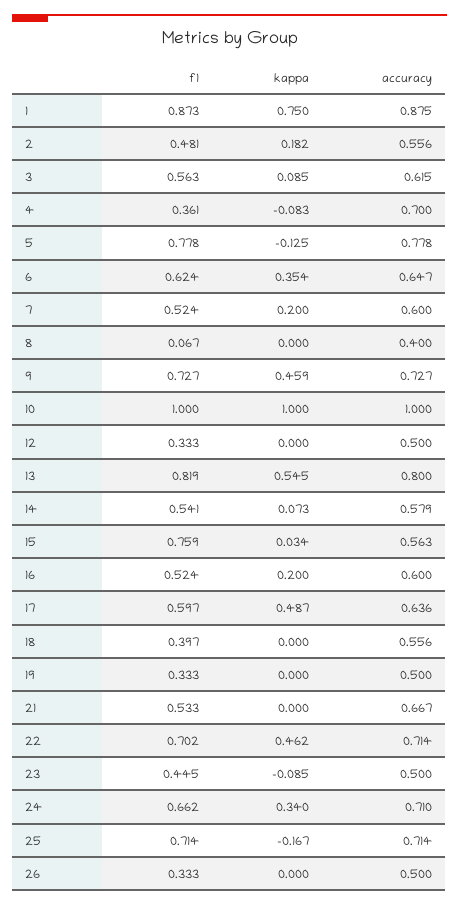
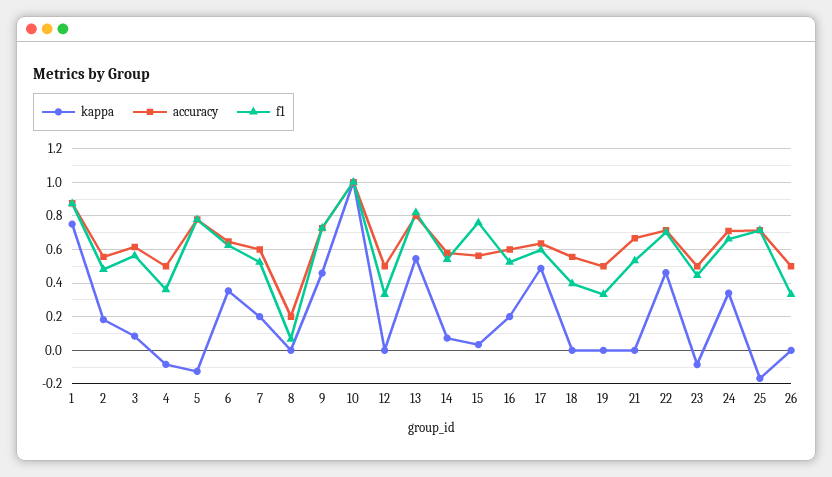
  {
    "f1": {
      "1": 0.873,
      "2": 0.481,
      "3": 0.563,
      "4": 0.361,
      "5": 0.778,
      "6": 0.624,
      "7": 0.524,
      "8": 0.067,
      "9": 0.727,
      "10": 1,
      "12": 0.333,
      "13": 0.819,
      "14": 0.541,
      "15": 0.759,
      "16": 0.524,
      "17": 0.597,
      "18": 0.397,
      "19": 0.333,
      "21": 0.533,
      "22": 0.702,
      "23": 0.445,
      "24": 0.662,
      "25": 0.714,
      "26": 0.333
    },
    "kappa": {
      "1": 0.75,
      "2": 0.182,
      "3": 0.085,
      "4": -0.083,
      "5": -0.125,
      "6": 0.354,
      "7": 0.2,
      "8": 0,
      "9": 0.459,
      "10": 1,
      "12": 0,
      "13": 0.545,
      "14": 0.073,
      "15": 0.034,
      "16": 0.2,
      "17": 0.487,
      "18": 0,
      "19": 0,
      "21": 0,
      "22": 0.462,
      "23": -0.085,
      "24": 0.34,
      "25": -0.167,
      "26": 0
    },
    "accuracy": {
      "1": 0.875,
      "2": 0.556,
      "3": 0.615,
-     "4": 0.7,
+     "4": 0.5,
      "5": 0.778,
      "6": 0.647,
      "7": 0.6,
-     "8": 0.4,
+     "8": 0.2,
      "9": 0.727,
      "10": 1,
      "12": 0.5,
      "13": 0.8,
      "14": 0.579,
      "15": 0.563,
      "16": 0.6,
      "17": 0.636,
      "18": 0.556,
      "19": 0.5,
      "21": 0.667,
      "22": 0.714,
      "23": 0.5,
      "24": 0.71,
      "25": 0.714,
      "26": 0.5
    }
  }

